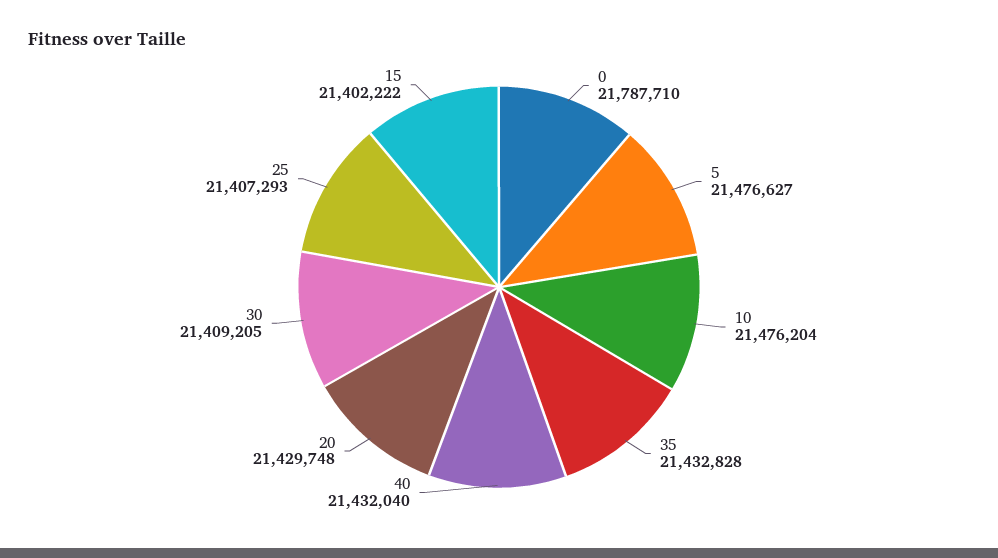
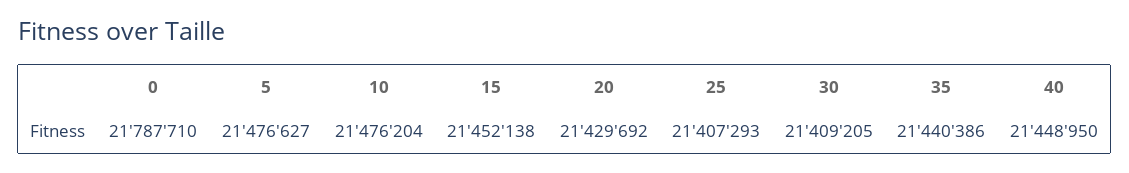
  {
    "0": 21787710,
    "5": 21476627,
    "10": 21476204,
-   "35": 21432828,
+   "35": 21440386,
-   "40": 21432040,
+   "40": 21448950,
-   "20": 21429748,
+   "20": 21429692,
    "30": 21409205,
    "25": 21407293,
-   "15": 21402222
+   "15": 21452138
  }

